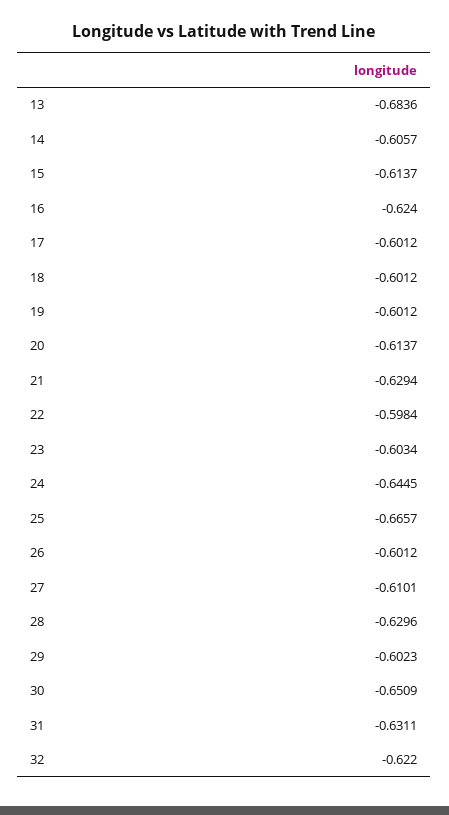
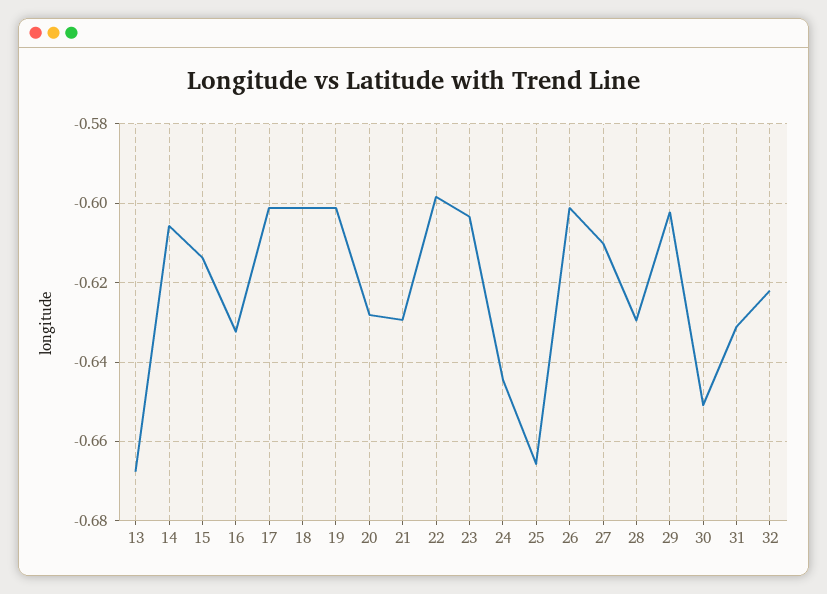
  {
-   "13": -0.6836,
+   "13": -0.668,
    "14": -0.6057,
    "15": -0.6137,
-   "16": -0.624,
+   "16": -0.632,
    "17": -0.6012,
    "18": -0.6012,
    "19": -0.6012,
-   "20": -0.6137,
+   "20": -0.628,
    "21": -0.6294,
    "22": -0.5984,
    "23": -0.6034,
    "24": -0.6445,
    "25": -0.6657,
    "26": -0.6012,
    "27": -0.6101,
    "28": -0.6296,
    "29": -0.6023,
    "30": -0.6509,
    "31": -0.6311,
    "32": -0.622
  }

